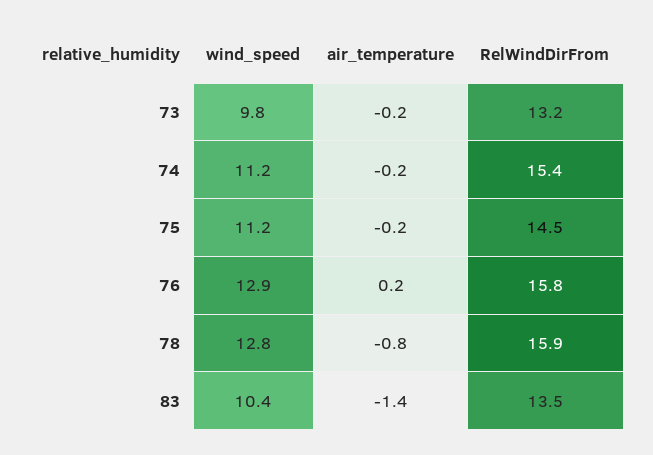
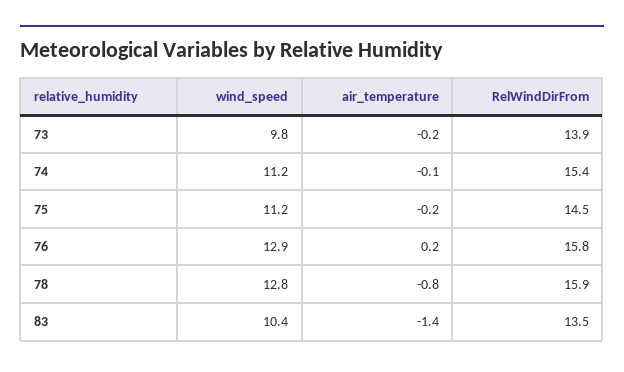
  {
    "wind_speed": {
      "73": 9.8,
      "74": 11.2,
      "75": 11.2,
      "76": 12.9,
      "78": 12.8,
      "83": 10.4
    },
    "air_temperature": {
      "73": -0.2,
-     "74": -0.2,
+     "74": -0.1,
      "75": -0.2,
      "76": 0.2,
      "78": -0.8,
      "83": -1.4
    },
    "RelWindDirFrom": {
-     "73": 13.2,
+     "73": 13.9,
      "74": 15.4,
      "75": 14.5,
      "76": 15.8,
      "78": 15.9,
      "83": 13.5
    }
  }

